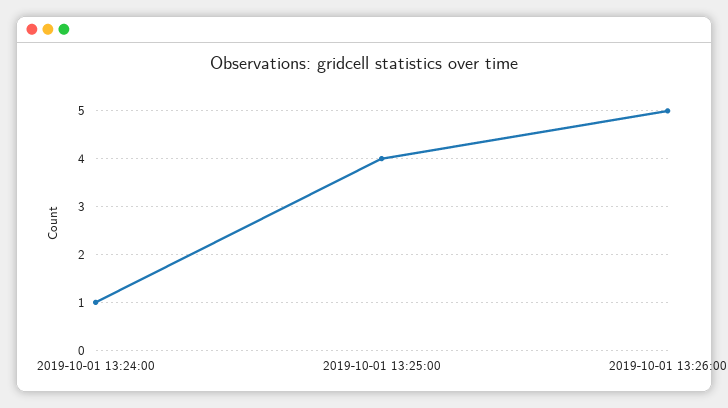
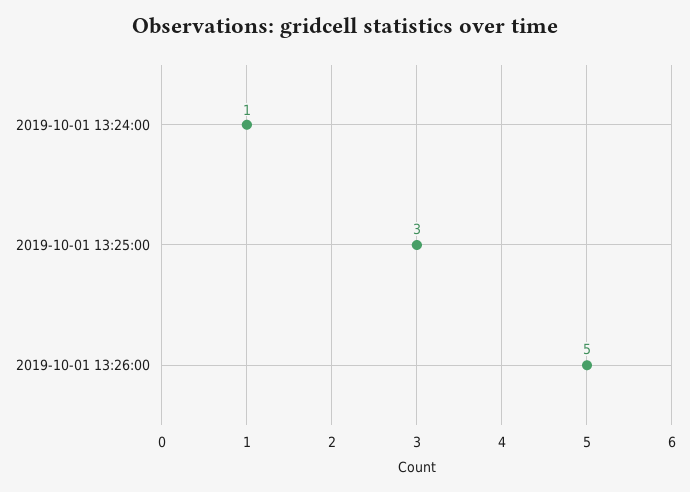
  {
    "2019-10-01 13:24:00": 1,
-   "2019-10-01 13:25:00": 4,
+   "2019-10-01 13:25:00": 3,
    "2019-10-01 13:26:00": 5
  }

